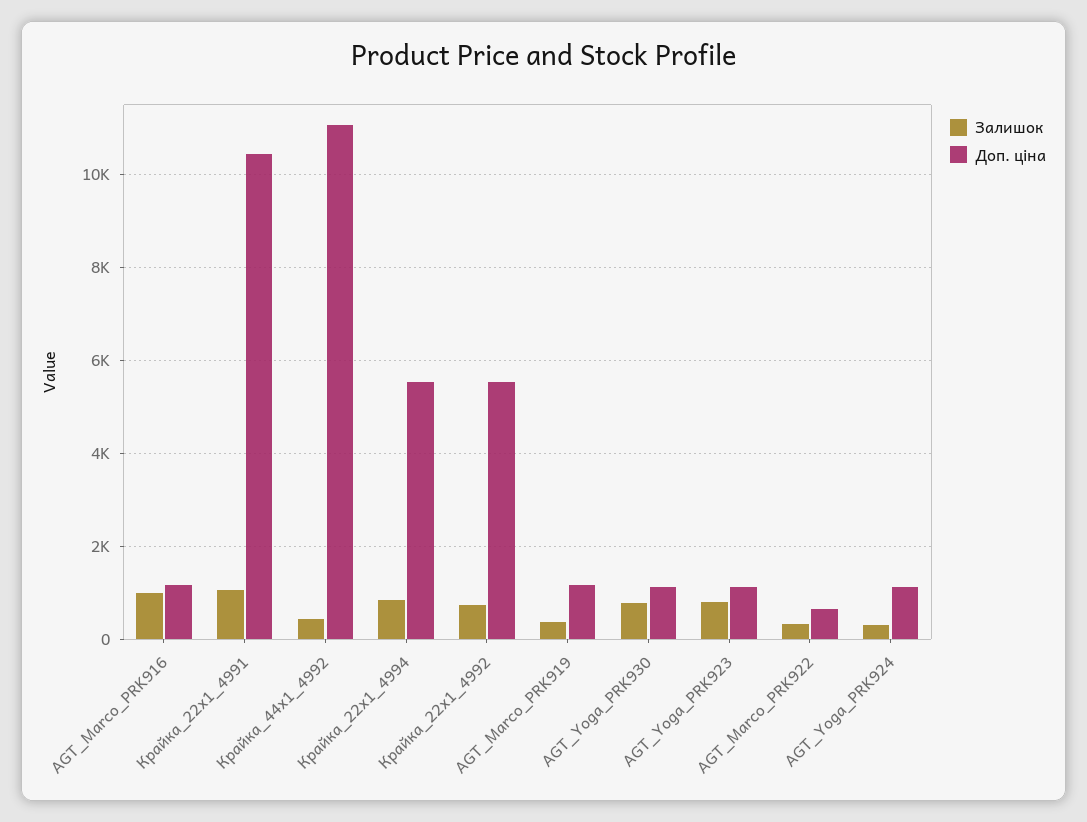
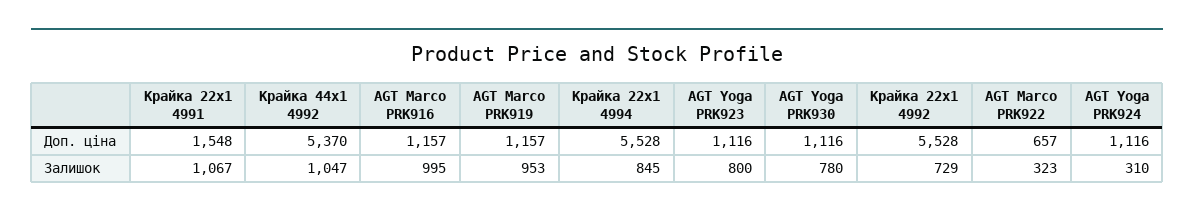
  {
    "Залишок": {
      "AGT_Marco_PRK916": 995,
      "Крайка_22x1_4991": 1067,
-     "Крайка_44x1_4992": 400,
+     "Крайка_44x1_4992": 1047,
      "Крайка_22x1_4994": 845,
      "Крайка_22x1_4992": 729,
-     "AGT_Marco_PRK919": 400,
+     "AGT_Marco_PRK919": 953,
      "AGT_Yoga_PRK930": 780,
      "AGT_Yoga_PRK923": 800,
      "AGT_Marco_PRK922": 323,
      "AGT_Yoga_PRK924": 310
    },
    "Доп. ціна": {
      "AGT_Marco_PRK916": 1157,
-     "Крайка_22x1_4991": 10400,
+     "Крайка_22x1_4991": 1548,
-     "Крайка_44x1_4992": 11000,
+     "Крайка_44x1_4992": 5370,
      "Крайка_22x1_4994": 5528,
      "Крайка_22x1_4992": 5528,
      "AGT_Marco_PRK919": 1157,
      "AGT_Yoga_PRK930": 1116,
      "AGT_Yoga_PRK923": 1116,
      "AGT_Marco_PRK922": 657,
      "AGT_Yoga_PRK924": 1116
    }
  }

